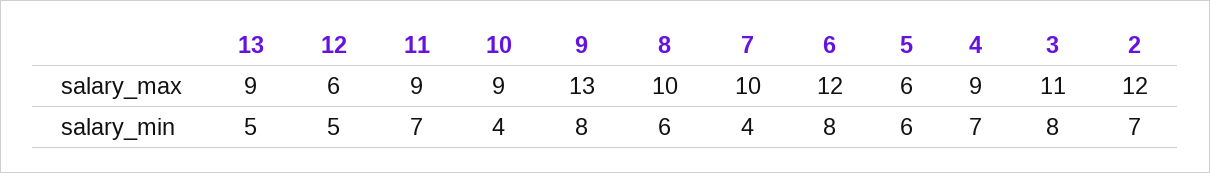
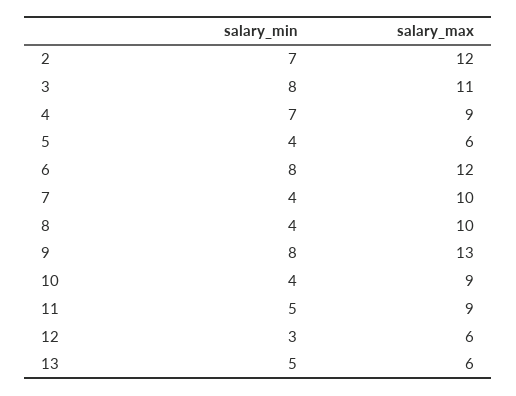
  {
    "13": {
-     "salary_max": 9,
+     "salary_max": 6,
      "salary_min": 5
    },
    "12": {
      "salary_max": 6,
-     "salary_min": 5
+     "salary_min": 3
    },
    "11": {
      "salary_max": 9,
-     "salary_min": 7
+     "salary_min": 5
    },
    "10": {
      "salary_max": 9,
      "salary_min": 4
    },
    "9": {
      "salary_max": 13,
      "salary_min": 8
    },
    "8": {
      "salary_max": 10,
-     "salary_min": 6
+     "salary_min": 4
    },
    "7": {
      "salary_max": 10,
      "salary_min": 4
    },
    "6": {
      "salary_max": 12,
      "salary_min": 8
    },
    "5": {
      "salary_max": 6,
-     "salary_min": 6
+     "salary_min": 4
    },
    "4": {
      "salary_max": 9,
      "salary_min": 7
    },
    "3": {
      "salary_max": 11,
      "salary_min": 8
    },
    "2": {
      "salary_max": 12,
      "salary_min": 7
    }
  }

